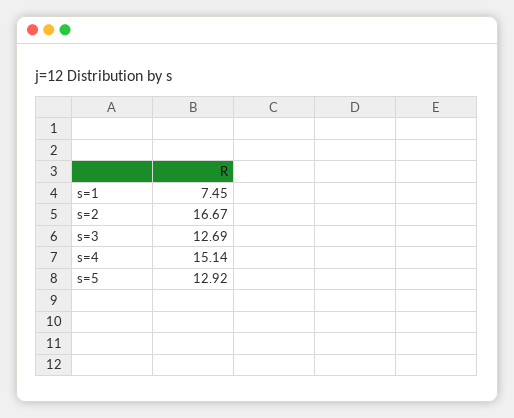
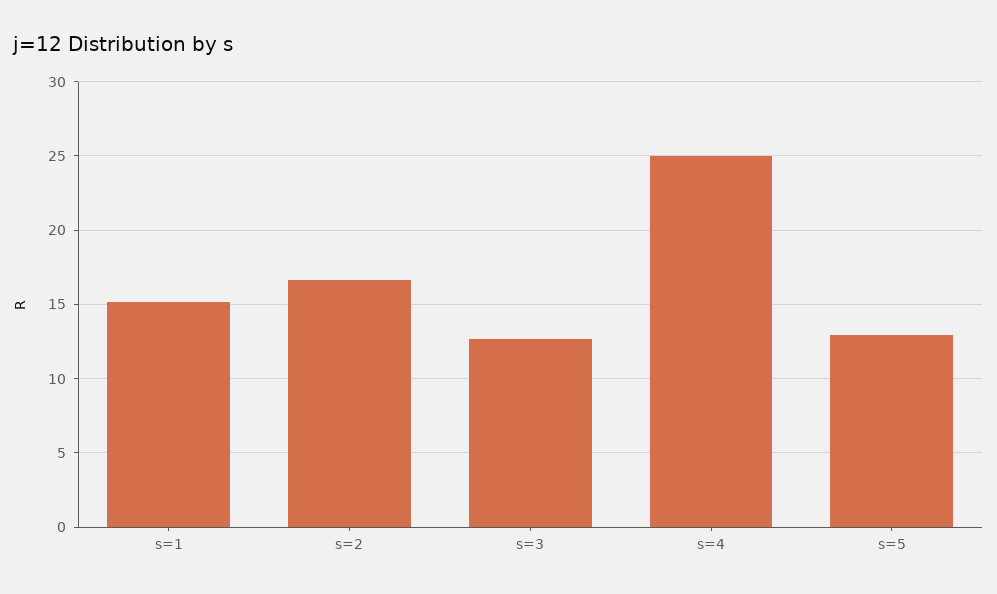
  {
-   "s=1": 7.45,
+   "s=1": 15,
    "s=2": 16.67,
    "s=3": 12.69,
-   "s=4": 15.14,
+   "s=4": 25,
    "s=5": 12.92
  }

